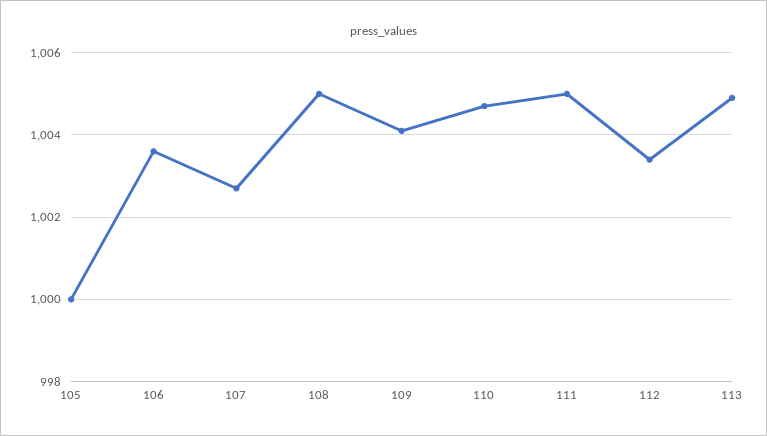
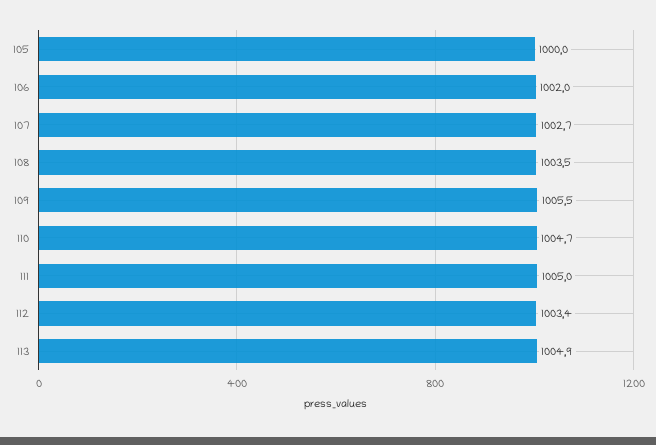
  {
    "105": 1000,
-   "106": 1003.5,
+   "106": 1002,
    "107": 1002.7,
-   "108": 1005,
+   "108": 1003.5,
-   "109": 1004,
+   "109": 1005.5,
    "110": 1004.7,
    "111": 1005,
    "112": 1003.4,
    "113": 1004.9
  }

